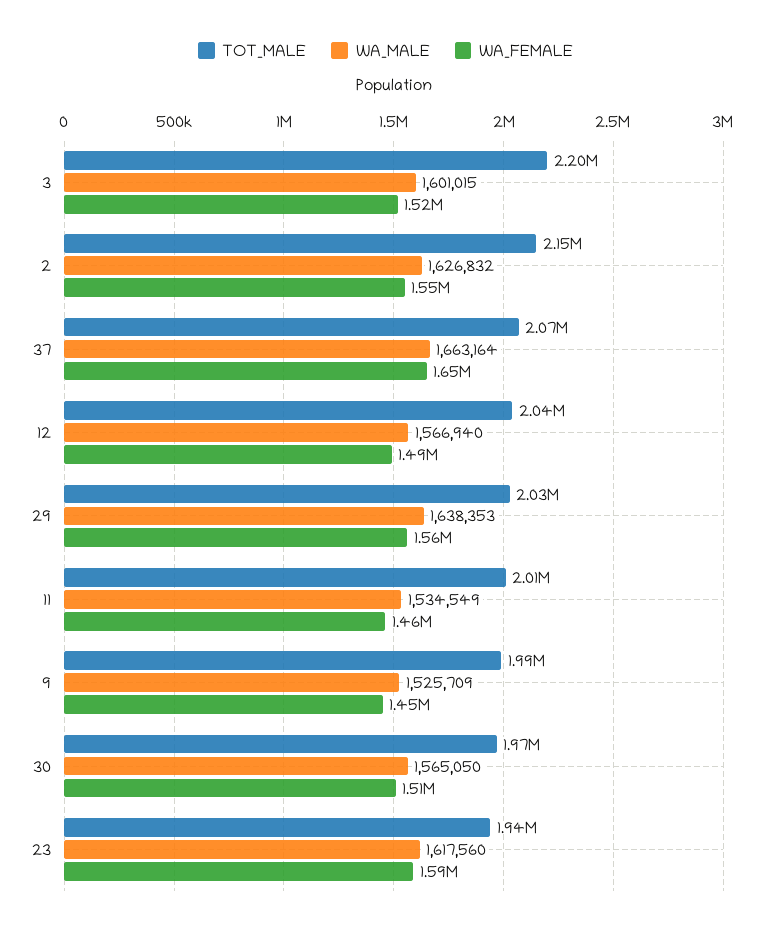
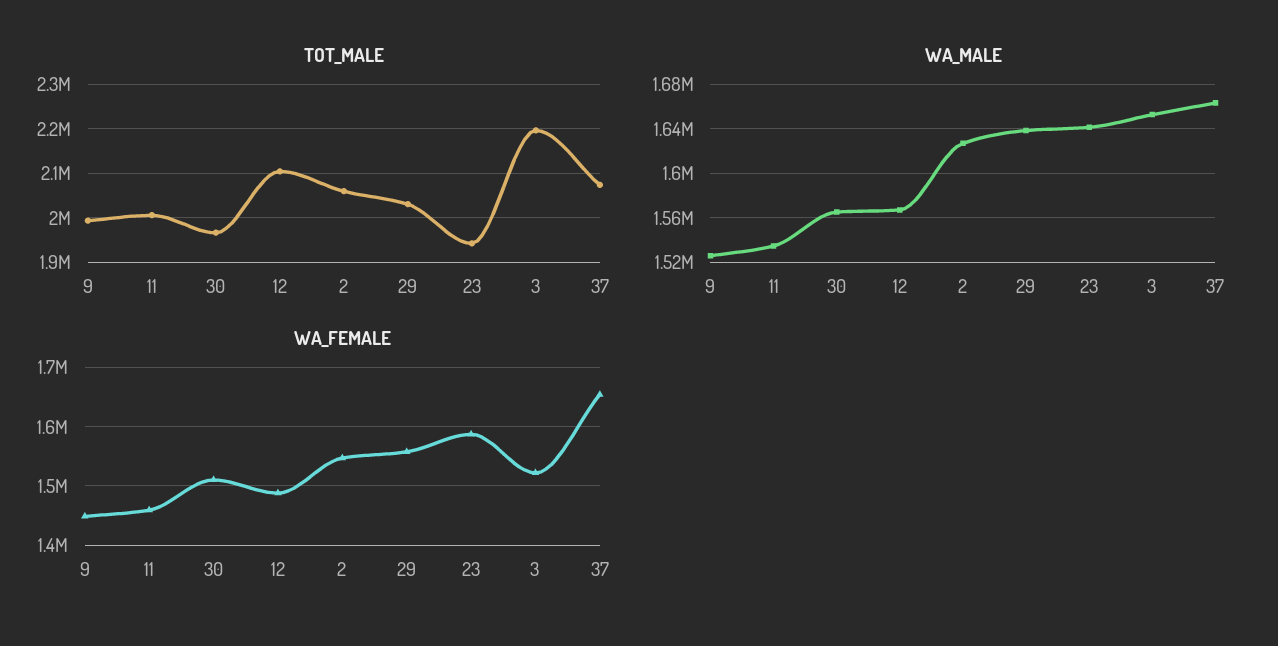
  {
    "TOT_MALE": {
      "3": 2200000,
-     "2": 2150000,
+     "2": 2060000,
      "37": 2070000,
-     "12": 2040000,
+     "12": 2100000,
      "29": 2030000,
      "11": 2010000,
      "9": 1990000,
      "30": 1970000,
      "23": 1940000
    },
    "WA_MALE": {
-     "3": 1601015,
+     "3": 1650000,
      "2": 1626832,
      "37": 1663164,
      "12": 1566940,
      "29": 1638353,
      "11": 1534549,
      "9": 1525709,
      "30": 1565050,
-     "23": 1617560
+     "23": 1640000
    },
    "WA_FEMALE": {
      "3": 1520000,
      "2": 1550000,
      "37": 1650000,
      "12": 1490000,
      "29": 1560000,
      "11": 1460000,
      "9": 1450000,
      "30": 1510000,
      "23": 1590000
    }
  }

